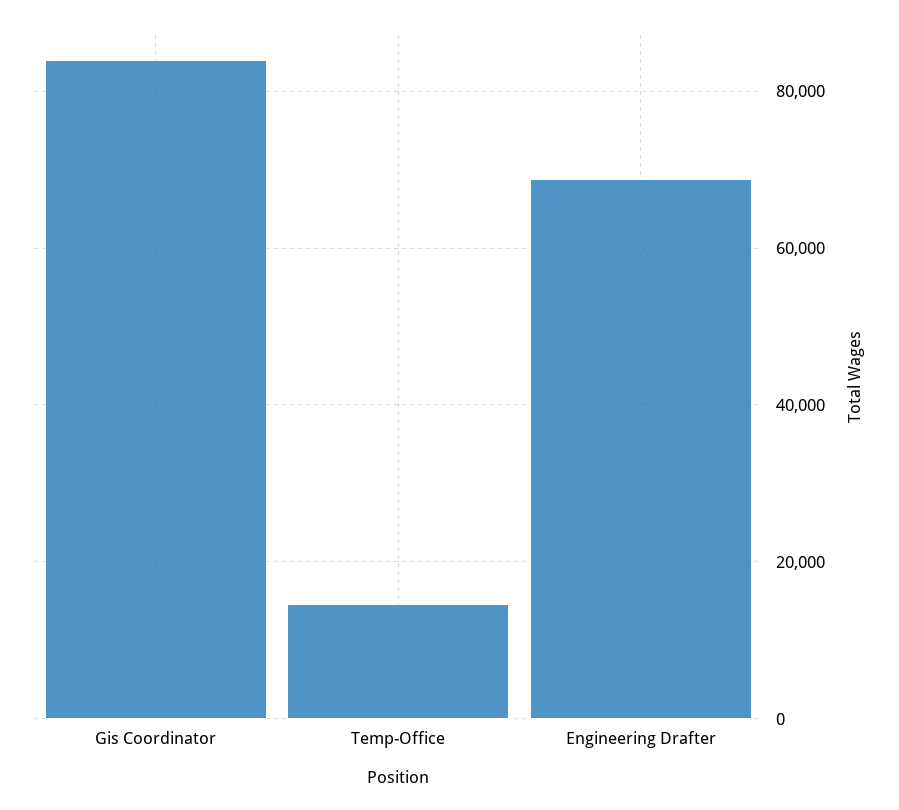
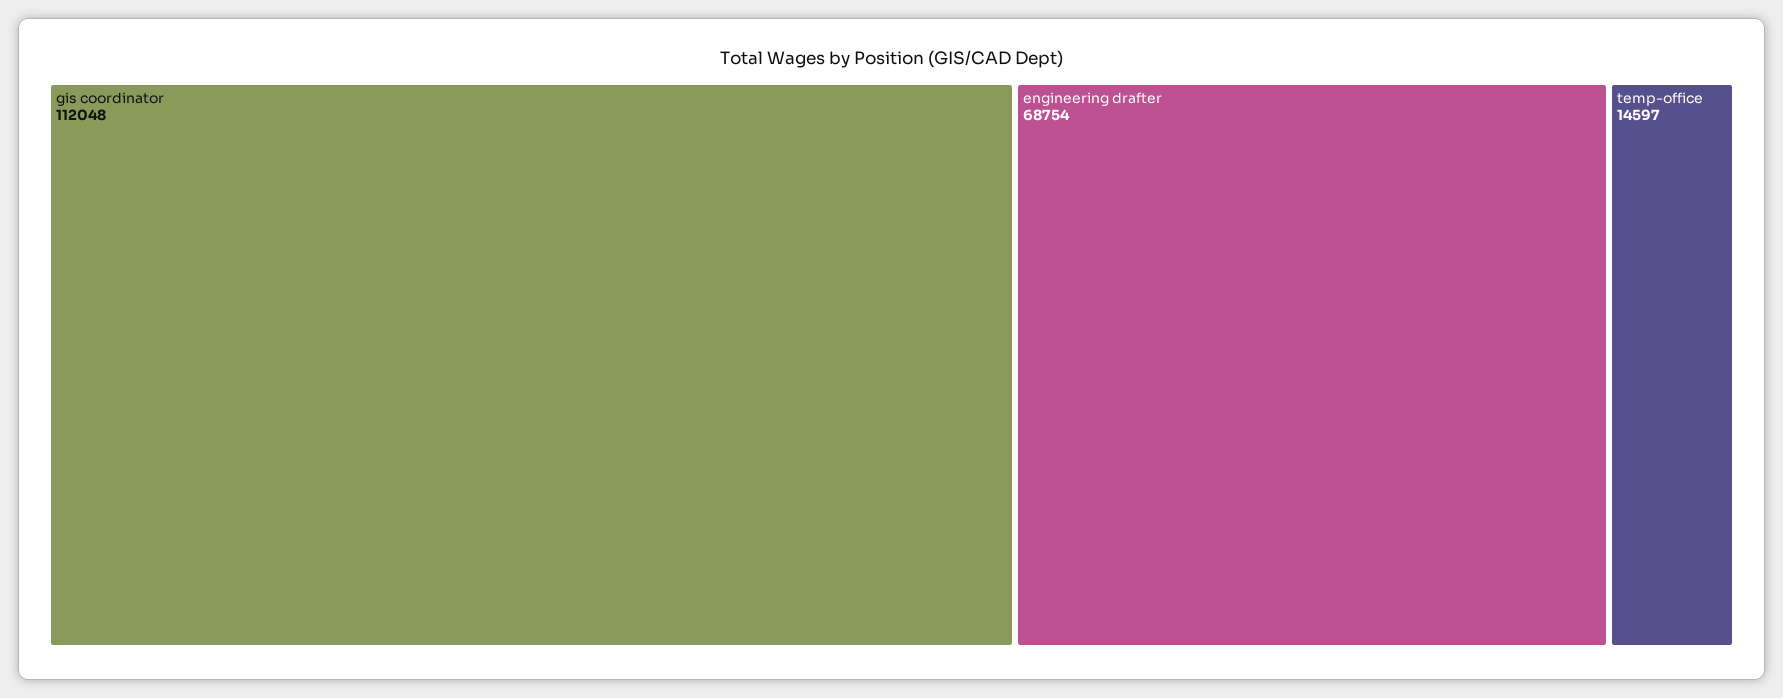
  {
-   "Gis Coordinator": 84000,
+   "Gis Coordinator": 112048,
    "Temp-Office": 14597,
    "Engineering Drafter": 68754
  }

